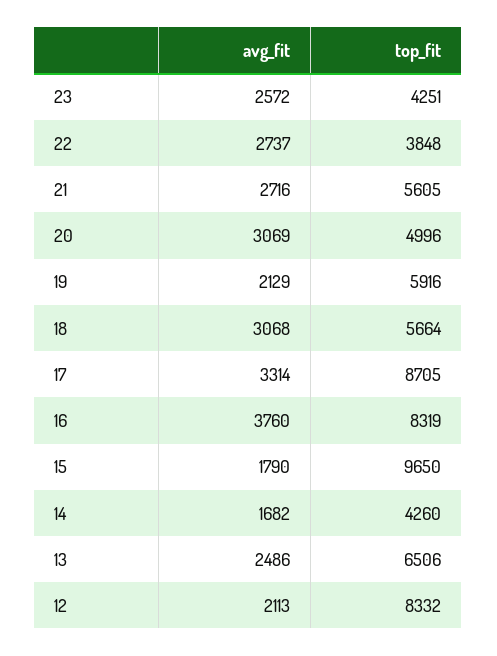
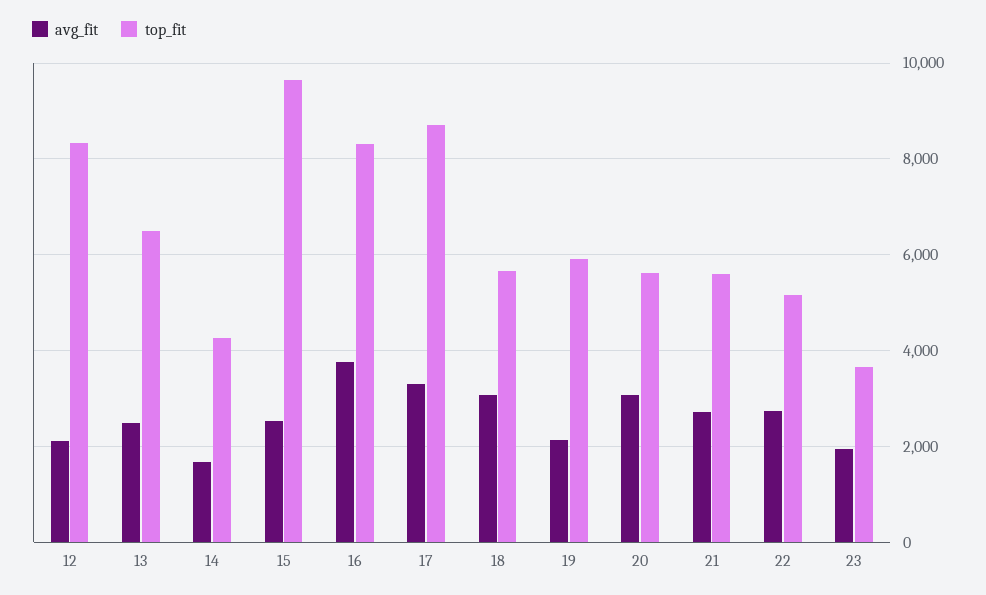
  {
    "avg_fit": {
-     "23": 2572,
+     "23": 2000,
      "22": 2737,
      "21": 2716,
      "20": 3069,
      "19": 2129,
      "18": 3068,
      "17": 3314,
      "16": 3760,
-     "15": 1790,
+     "15": 2600,
      "14": 1682,
      "13": 2486,
      "12": 2113
    },
    "top_fit": {
-     "23": 4251,
+     "23": 3600,
-     "22": 3848,
+     "22": 5200,
      "21": 5605,
-     "20": 4996,
+     "20": 5600,
      "19": 5916,
      "18": 5664,
      "17": 8705,
      "16": 8319,
      "15": 9650,
      "14": 4260,
      "13": 6506,
      "12": 8332
    }
  }

